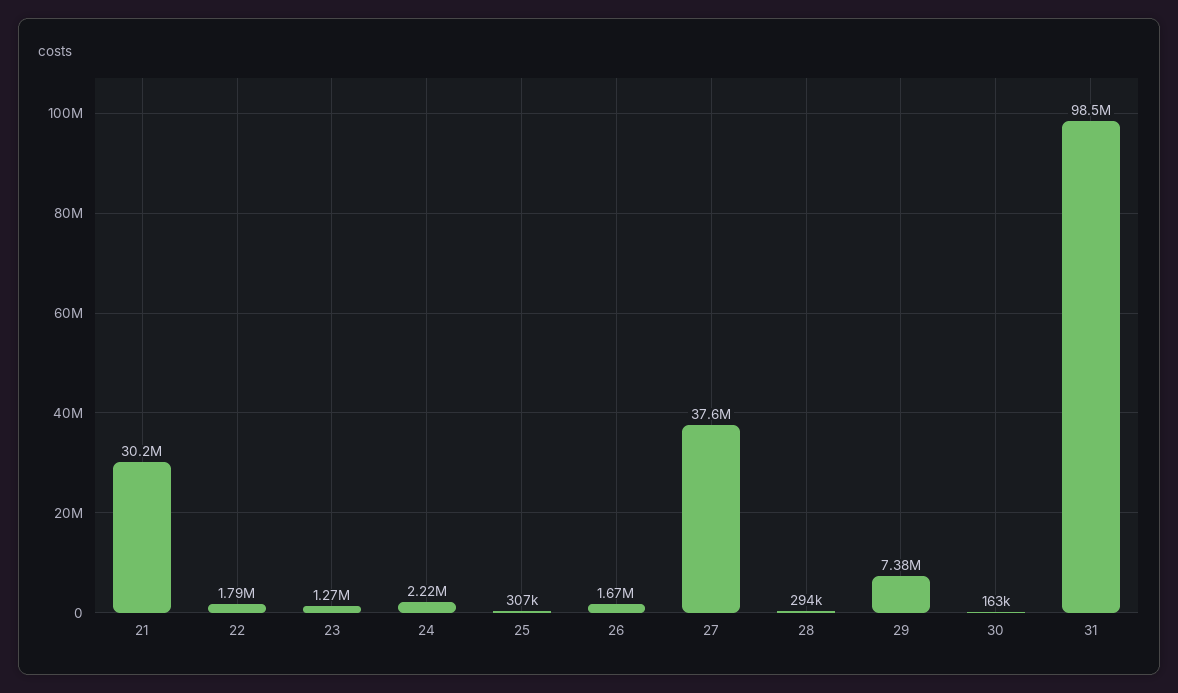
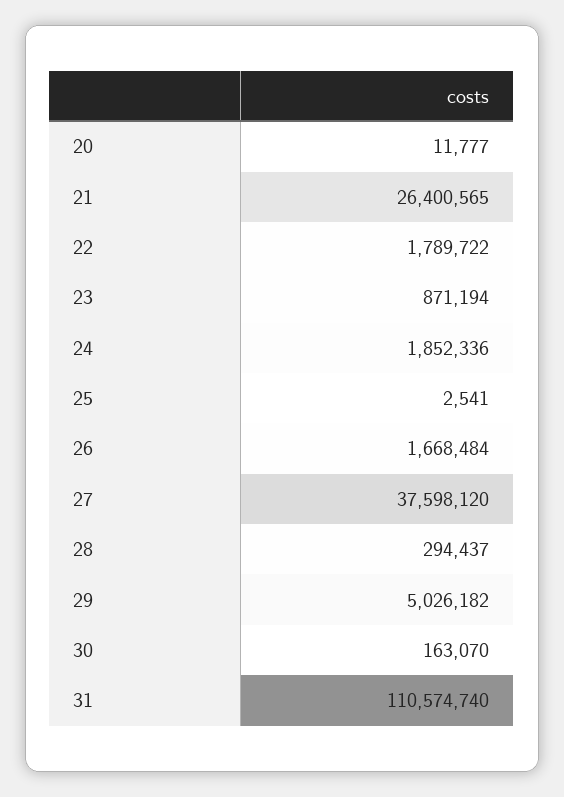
  {
-   "21": 30200000,
+   "21": 26400565,
    "22": 1789722,
-   "23": 1270000,
+   "23": 871194,
-   "24": 2220000,
+   "24": 1852336,
-   "25": 307000,
+   "25": 2541,
    "26": 1668484,
    "27": 37598120,
    "28": 294437,
-   "29": 7380000,
+   "29": 5026182,
    "30": 163070,
-   "31": 98500000
+   "31": 110574740,
+   "20": 11777
  }

